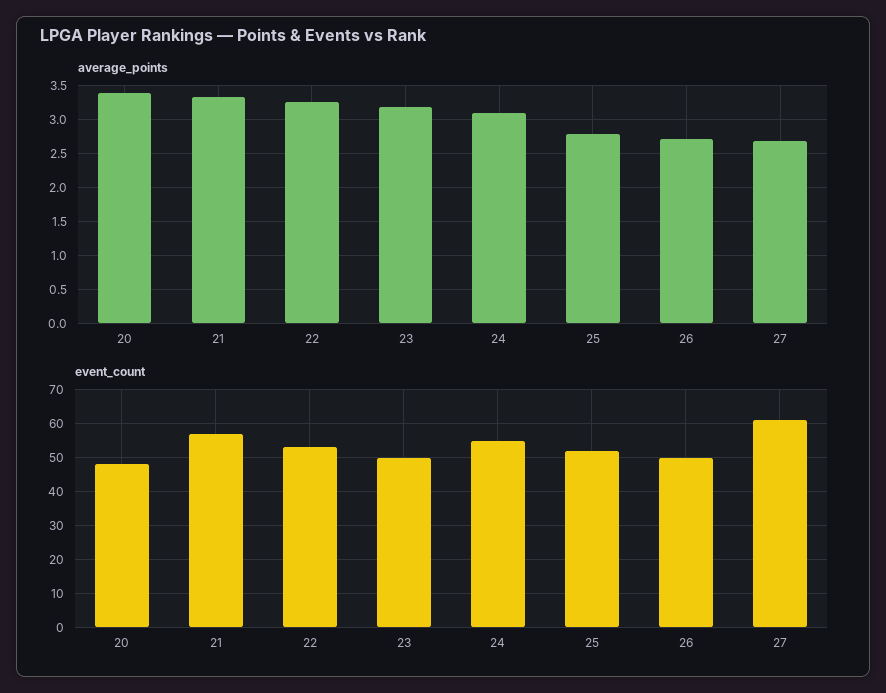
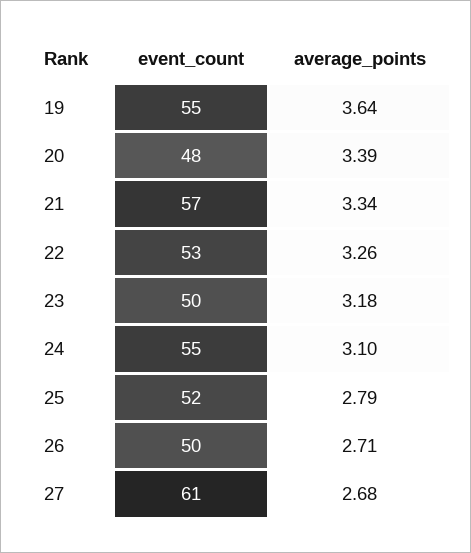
  {
    "average_points": {
      "20": 3.39,
      "21": 3.34,
      "22": 3.26,
      "23": 3.18,
      "24": 3.1,
      "25": 2.79,
      "26": 2.71,
-     "27": 2.68
+     "27": 2.68,
+     "19": 3.64
    },
    "event_count": {
      "20": 48,
      "21": 57,
      "22": 53,
      "23": 50,
      "24": 55,
      "25": 52,
      "26": 50,
-     "27": 61
+     "27": 61,
+     "19": 55
    }
  }

